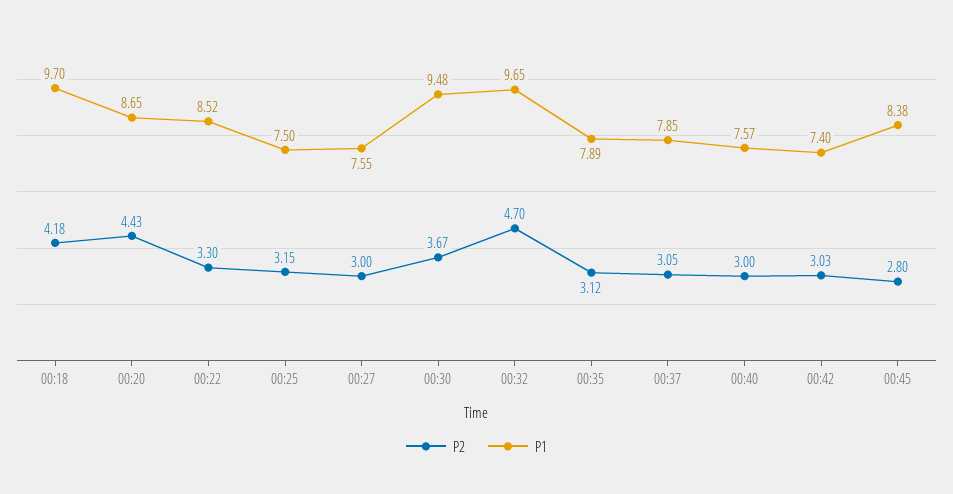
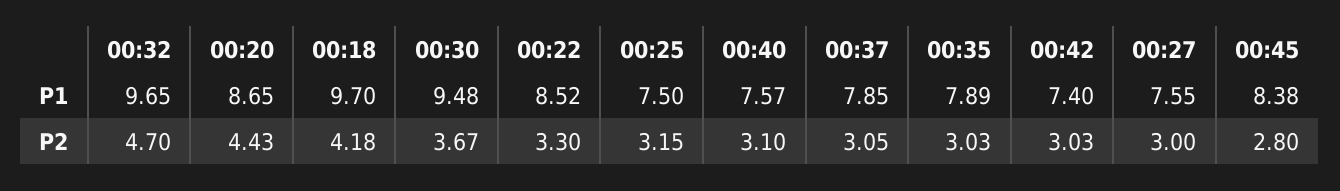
  {
    "P2": {
      "00:18": 4.18,
      "00:20": 4.43,
      "00:22": 3.3,
      "00:25": 3.15,
      "00:27": 3,
      "00:30": 3.67,
      "00:32": 4.7,
-     "00:35": 3.12,
+     "00:35": 3.03,
      "00:37": 3.05,
-     "00:40": 3,
+     "00:40": 3.1,
      "00:42": 3.03,
      "00:45": 2.8
    },
    "P1": {
      "00:18": 9.7,
      "00:20": 8.65,
      "00:22": 8.52,
      "00:25": 7.5,
      "00:27": 7.55,
      "00:30": 9.48,
      "00:32": 9.65,
      "00:35": 7.89,
      "00:37": 7.85,
      "00:40": 7.57,
      "00:42": 7.4,
      "00:45": 8.38
    }
  }

